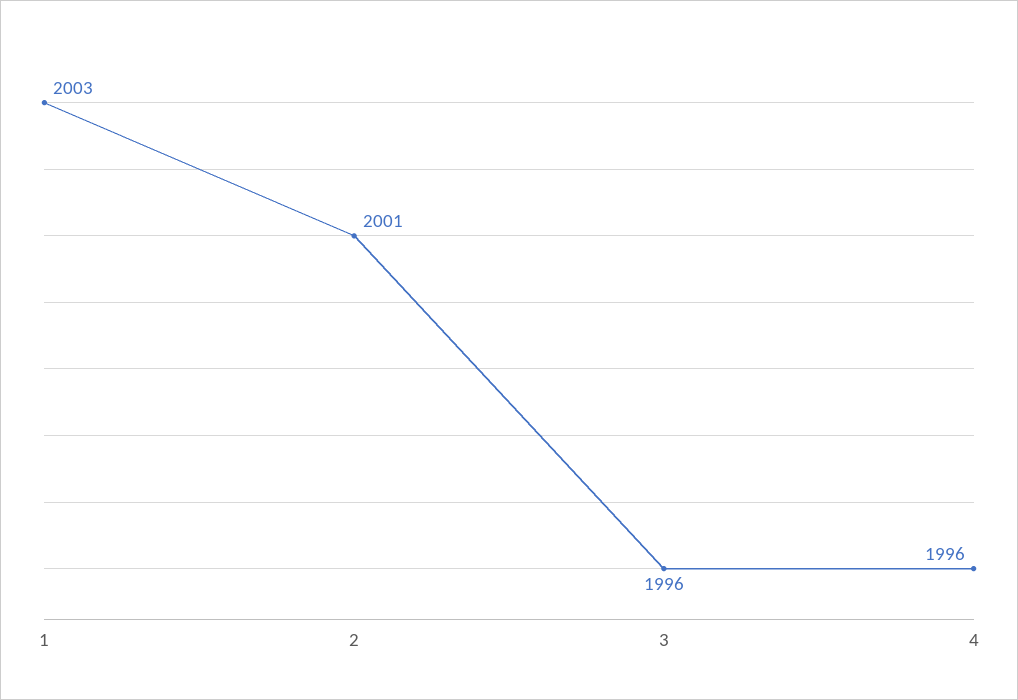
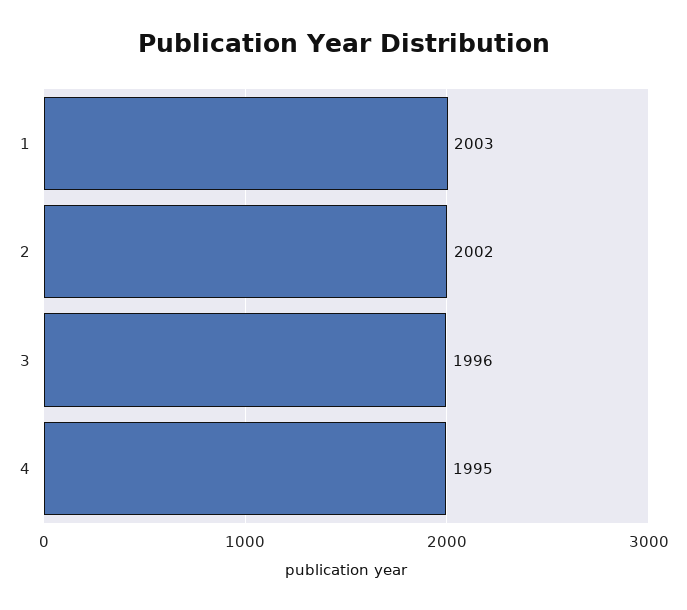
  {
    "1": 2003,
-   "2": 2001,
+   "2": 2002,
    "3": 1996,
-   "4": 1996
+   "4": 1995
  }

